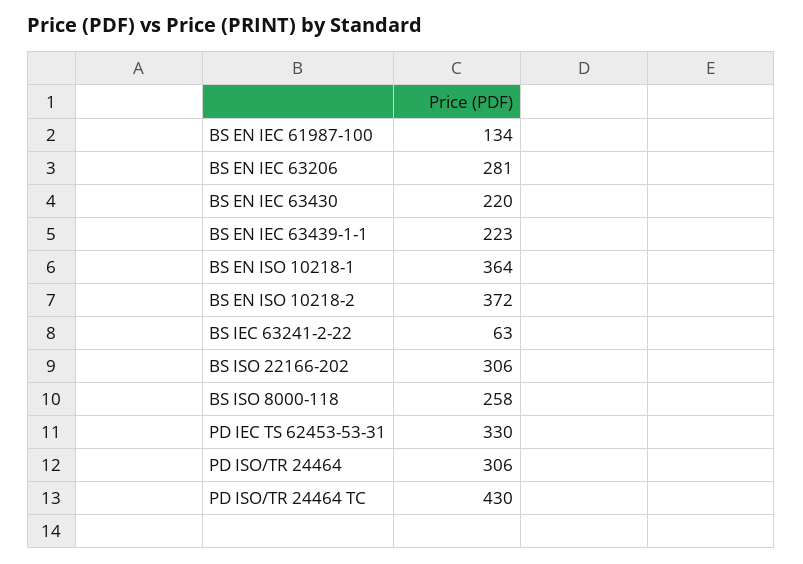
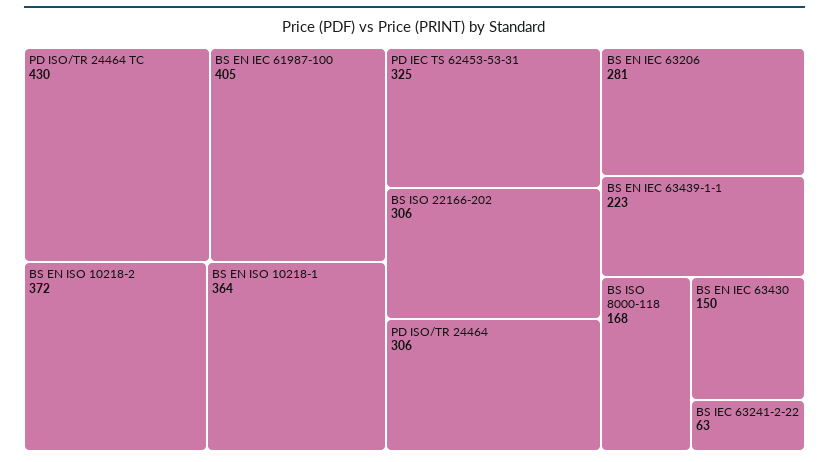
  {
-   "BS EN IEC 61987-100": 134,
+   "BS EN IEC 61987-100": 405,
    "BS EN IEC 63206": 281,
-   "BS EN IEC 63430": 220,
+   "BS EN IEC 63430": 150,
    "BS EN IEC 63439-1-1": 223,
    "BS EN ISO 10218-1": 364,
    "BS EN ISO 10218-2": 372,
    "BS IEC 63241-2-22": 63,
    "BS ISO 22166-202": 306,
-   "BS ISO 8000-118": 258,
+   "BS ISO 8000-118": 168,
-   "PD IEC TS 62453-53-31": 330,
+   "PD IEC TS 62453-53-31": 325,
    "PD ISO/TR 24464": 306,
    "PD ISO/TR 24464 TC": 430
  }

